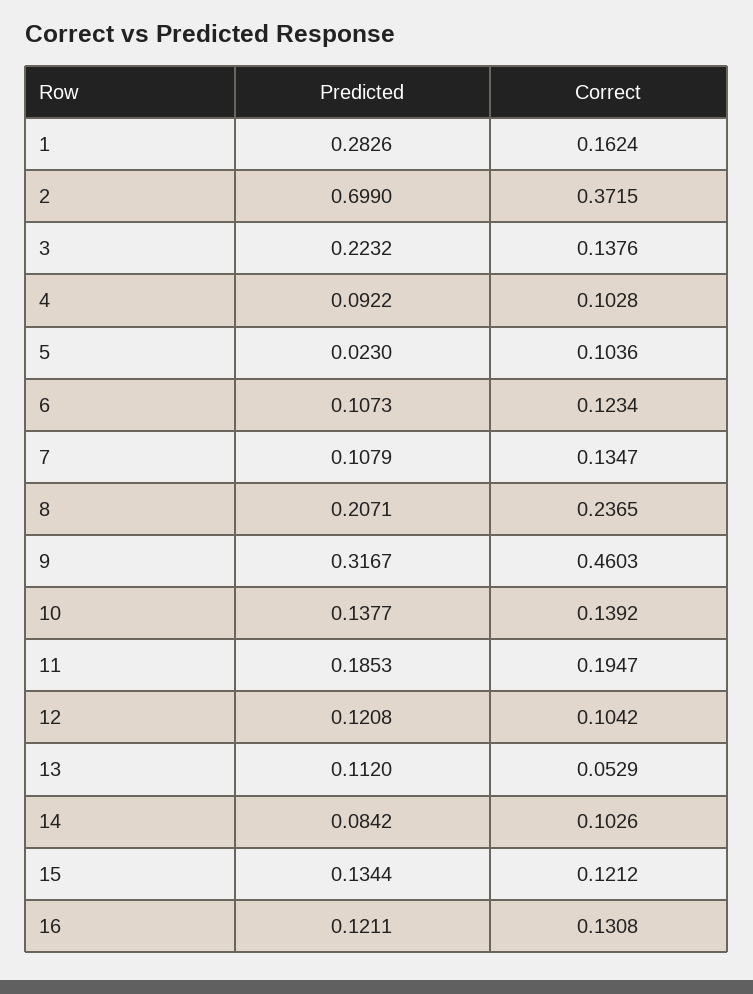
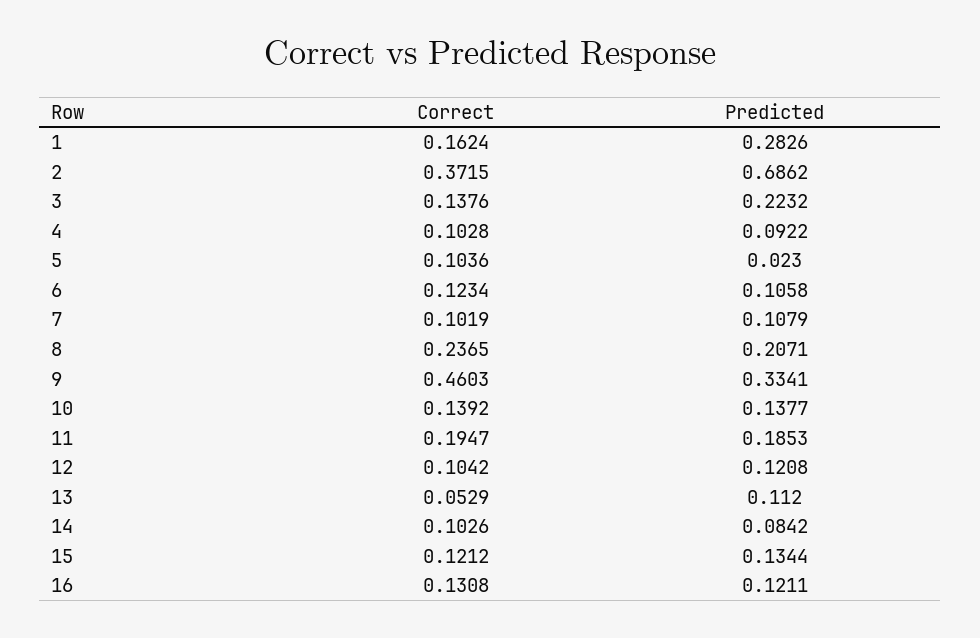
  {
    "Predicted": {
      "1": 0.2826,
-     "2": 0.699,
+     "2": 0.6862,
      "3": 0.2232,
      "4": 0.0922,
      "5": 0.023,
-     "6": 0.1073,
+     "6": 0.1058,
      "7": 0.1079,
      "8": 0.2071,
-     "9": 0.3167,
+     "9": 0.3341,
      "10": 0.1377,
      "11": 0.1853,
      "12": 0.1208,
      "13": 0.112,
      "14": 0.0842,
      "15": 0.1344,
      "16": 0.1211
    },
    "Correct": {
      "1": 0.1624,
      "2": 0.3715,
      "3": 0.1376,
      "4": 0.1028,
      "5": 0.1036,
      "6": 0.1234,
-     "7": 0.1347,
+     "7": 0.1019,
      "8": 0.2365,
      "9": 0.4603,
      "10": 0.1392,
      "11": 0.1947,
      "12": 0.1042,
      "13": 0.0529,
      "14": 0.1026,
      "15": 0.1212,
      "16": 0.1308
    }
  }

